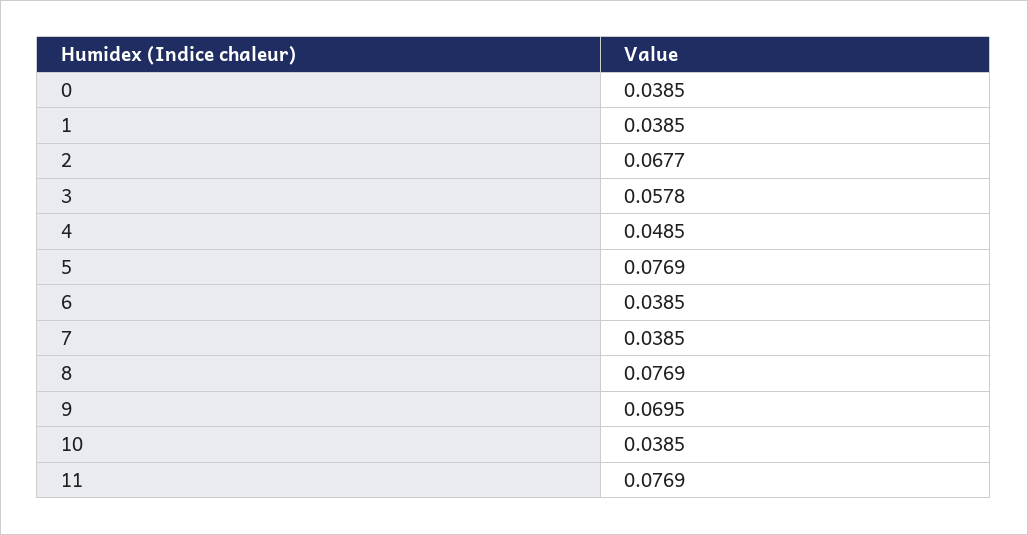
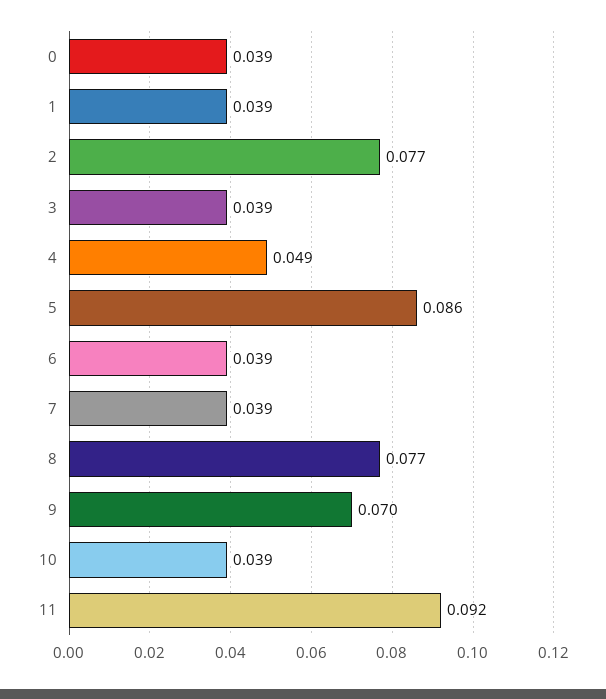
  {
    "0": 0.0385,
    "1": 0.0385,
-   "2": 0.0677,
+   "2": 0.077,
-   "3": 0.0578,
+   "3": 0.039,
    "4": 0.0485,
-   "5": 0.0769,
+   "5": 0.086,
    "6": 0.0385,
    "7": 0.0385,
    "8": 0.0769,
    "9": 0.0695,
    "10": 0.0385,
-   "11": 0.0769
+   "11": 0.092
  }

